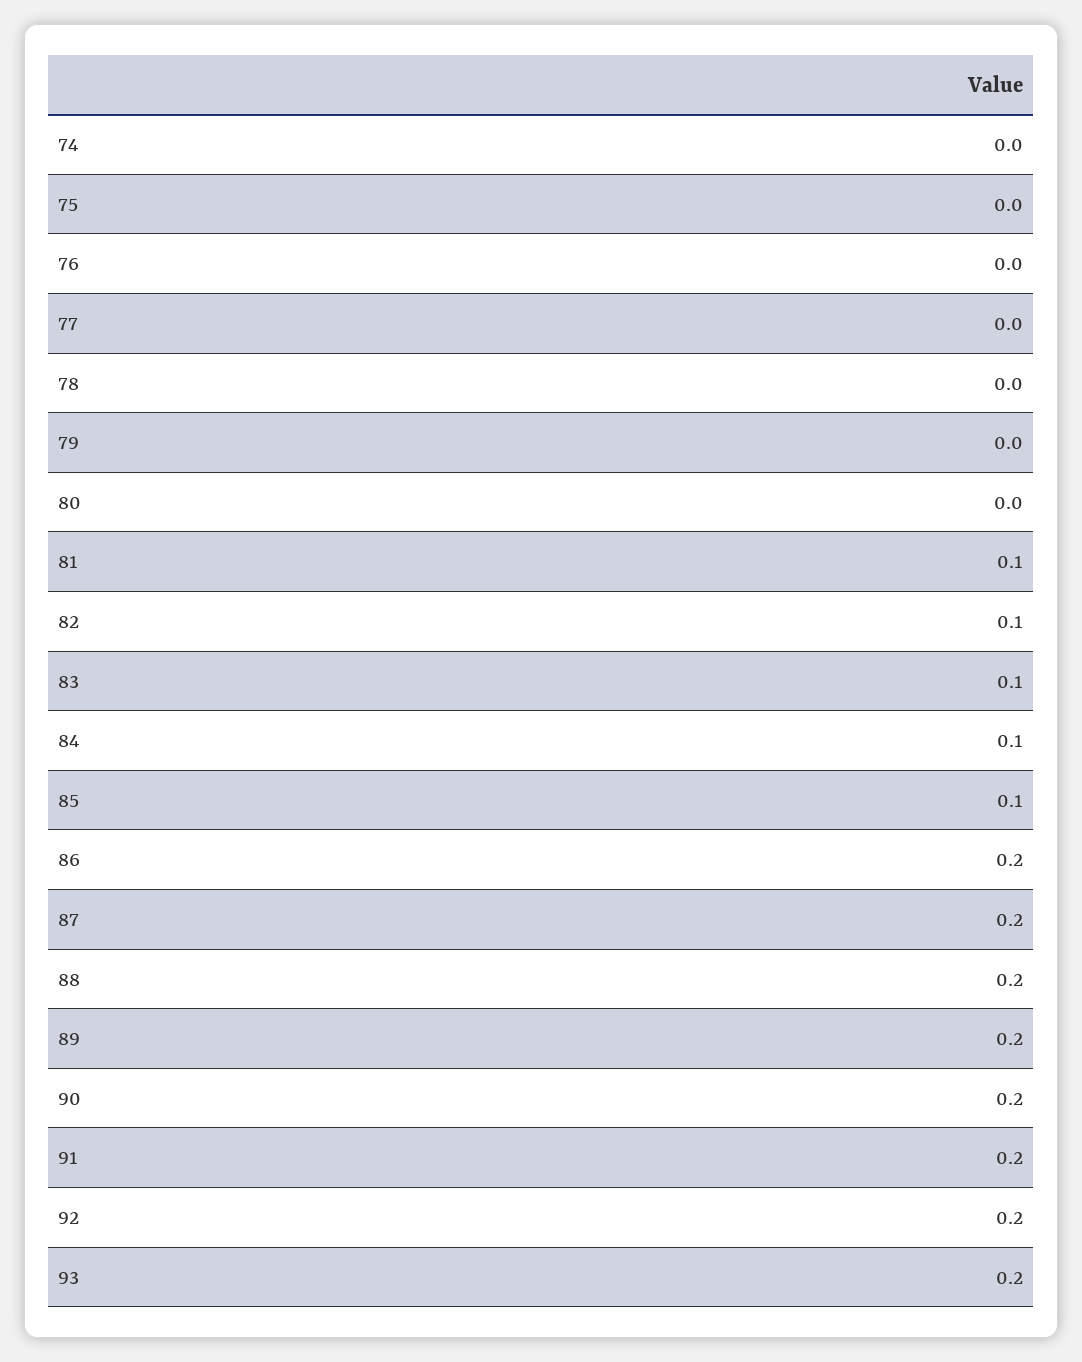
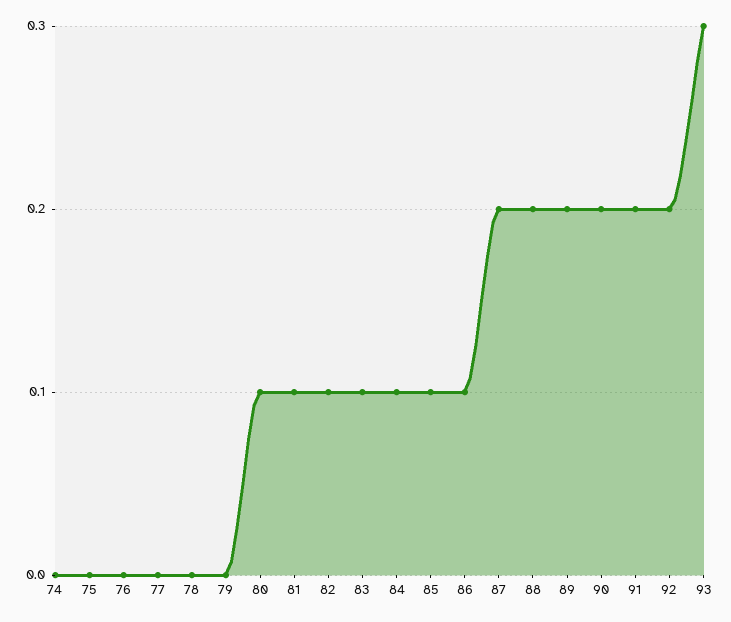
  {
    "74": 0,
    "75": 0,
    "76": 0,
    "77": 0,
    "78": 0,
    "79": 0,
-   "80": 0,
+   "80": 0.1,
    "81": 0.1,
    "82": 0.1,
    "83": 0.1,
    "84": 0.1,
    "85": 0.1,
-   "86": 0.2,
+   "86": 0.1,
    "87": 0.2,
    "88": 0.2,
    "89": 0.2,
    "90": 0.2,
    "91": 0.2,
    "92": 0.2,
-   "93": 0.2
+   "93": 0.3
  }

